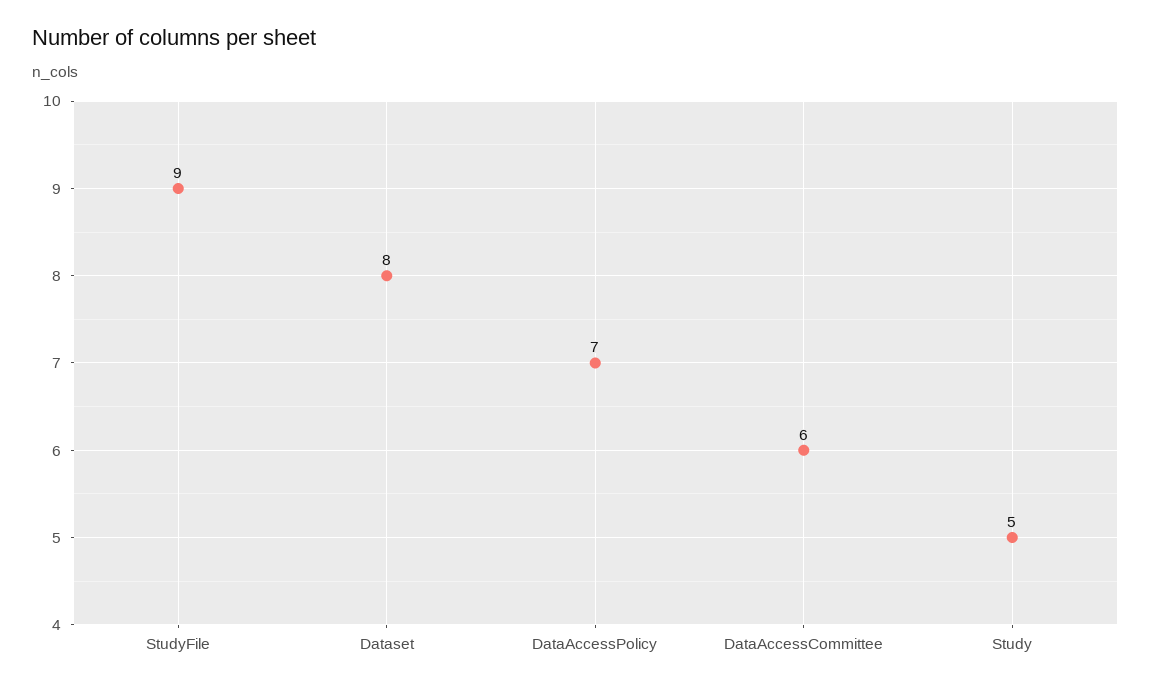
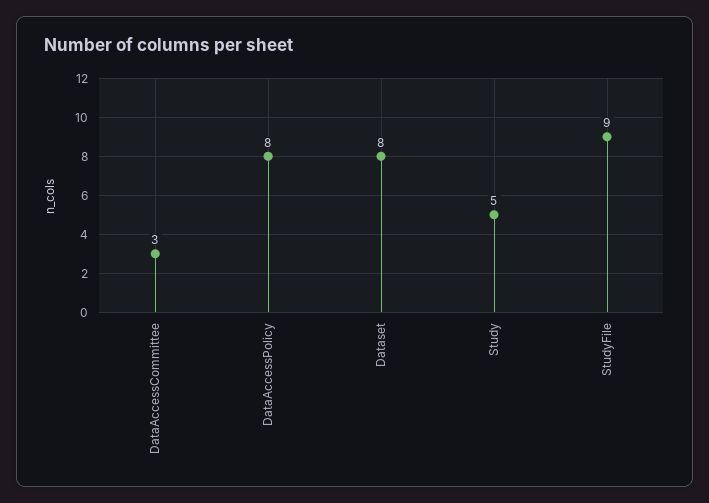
  {
    "StudyFile": 9,
    "Dataset": 8,
-   "DataAccessPolicy": 7,
+   "DataAccessPolicy": 8,
-   "DataAccessCommittee": 6,
+   "DataAccessCommittee": 3,
    "Study": 5
  }

